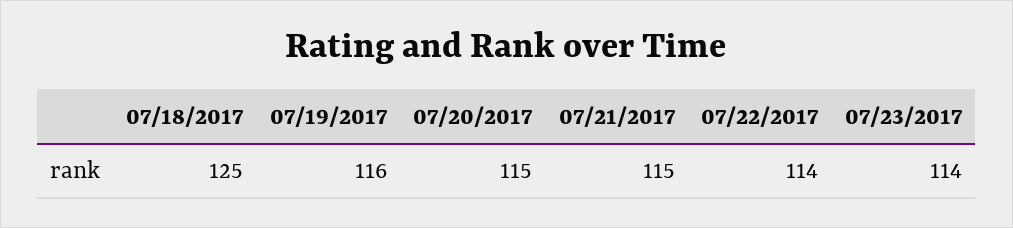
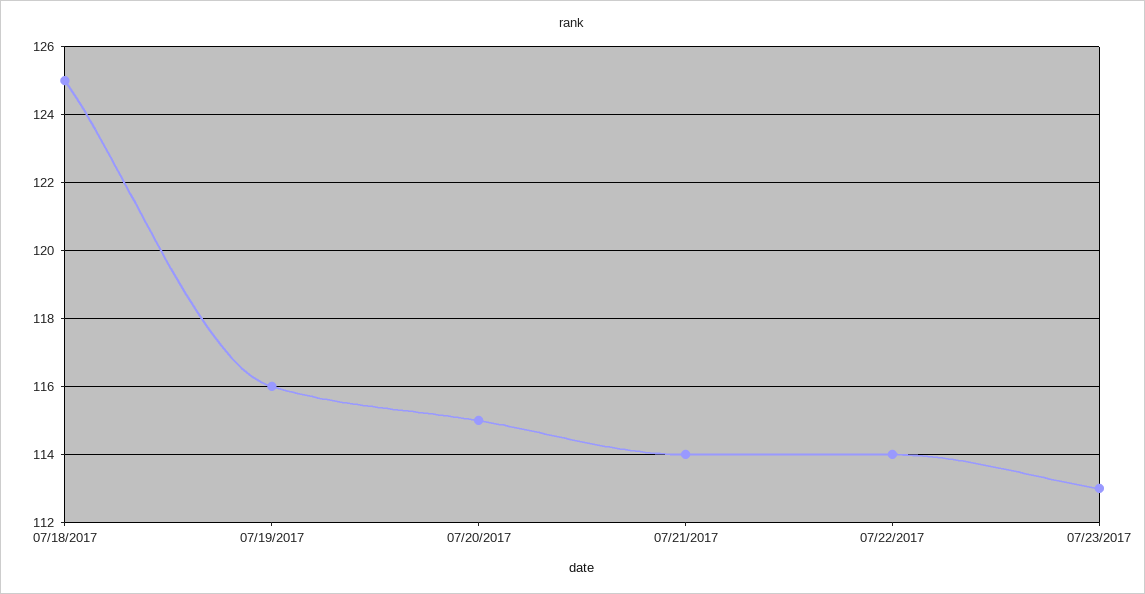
  {
    "07/18/2017": 125,
    "07/19/2017": 116,
    "07/20/2017": 115,
-   "07/21/2017": 115,
+   "07/21/2017": 114,
    "07/22/2017": 114,
-   "07/23/2017": 114
+   "07/23/2017": 113
  }

